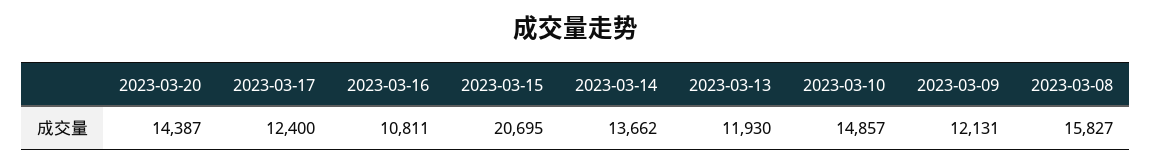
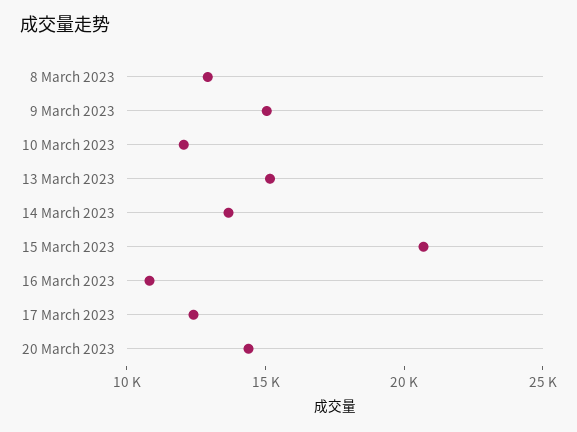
  {
    "2023-03-20": 14387,
    "2023-03-17": 12400,
    "2023-03-16": 10811,
    "2023-03-15": 20695,
    "2023-03-14": 13662,
-   "2023-03-13": 11930,
+   "2023-03-13": 15000,
-   "2023-03-10": 14857,
+   "2023-03-10": 12000,
-   "2023-03-09": 12131,
+   "2023-03-09": 15000,
-   "2023-03-08": 15827
+   "2023-03-08": 13000
  }

